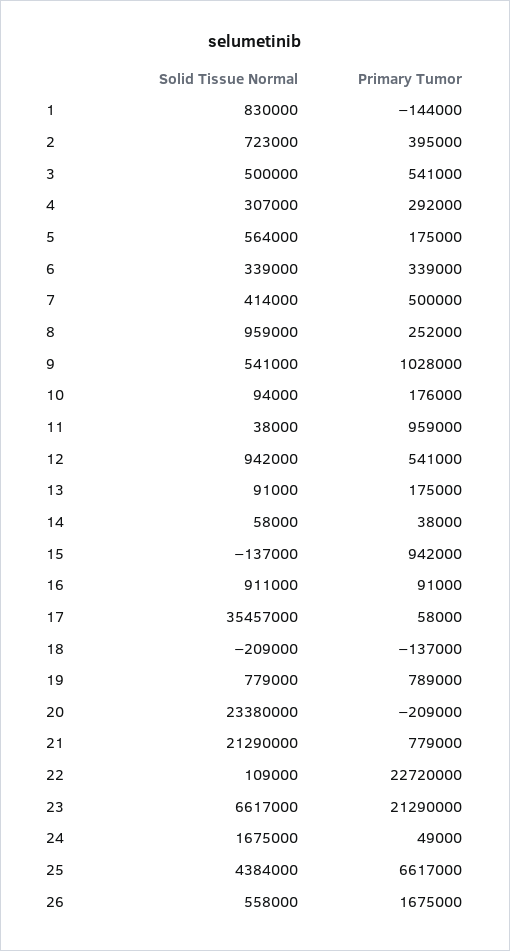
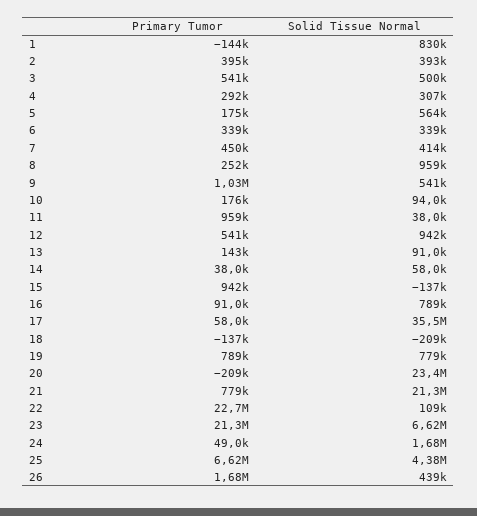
  {
    "Solid Tissue Normal": {
      "1": 830000,
-     "2": 723000,
+     "2": 393000,
      "3": 500000,
      "4": 307000,
      "5": 564000,
      "6": 339000,
      "7": 414000,
      "8": 959000,
      "9": 541000,
      "10": 94000,
      "11": 38000,
      "12": 942000,
      "13": 91000,
      "14": 58000,
      "15": -137000,
-     "16": 911000,
+     "16": 789000,
      "17": 35457000,
      "18": -209000,
      "19": 779000,
      "20": 23380000,
      "21": 21290000,
      "22": 109000,
      "23": 6617000,
      "24": 1675000,
      "25": 4384000,
-     "26": 558000
+     "26": 439000
    },
    "Primary Tumor": {
      "1": -144000,
      "2": 395000,
      "3": 541000,
      "4": 292000,
      "5": 175000,
      "6": 339000,
-     "7": 500000,
+     "7": 450000,
      "8": 252000,
      "9": 1028000,
      "10": 176000,
      "11": 959000,
      "12": 541000,
-     "13": 175000,
+     "13": 143000,
      "14": 38000,
      "15": 942000,
      "16": 91000,
      "17": 58000,
      "18": -137000,
      "19": 789000,
      "20": -209000,
      "21": 779000,
      "22": 22720000,
      "23": 21290000,
      "24": 49000,
      "25": 6617000,
      "26": 1675000
    }
  }

